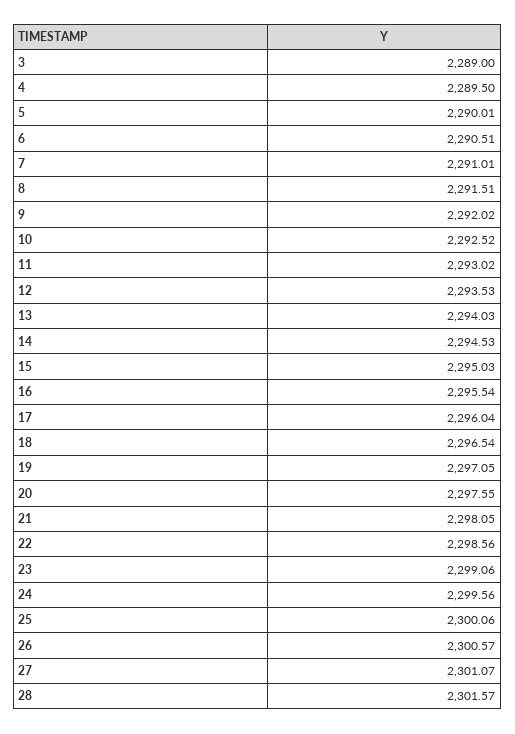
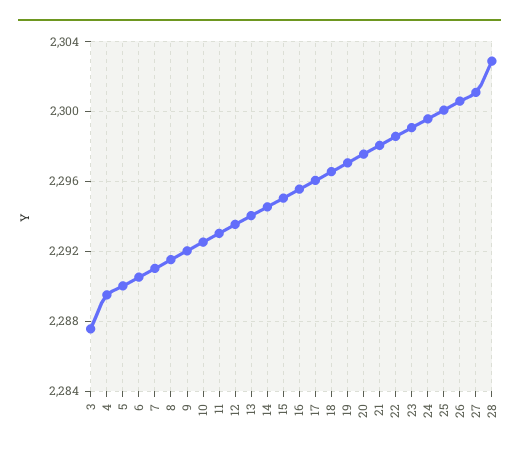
  {
-   "3": 2289,
+   "3": 2287.5,
    "4": 2289.5,
    "5": 2290.01,
    "6": 2290.51,
    "7": 2291.01,
    "8": 2291.51,
    "9": 2292.02,
    "10": 2292.52,
    "11": 2293.02,
    "12": 2293.53,
    "13": 2294.03,
    "14": 2294.53,
    "15": 2295.03,
    "16": 2295.54,
    "17": 2296.04,
    "18": 2296.54,
    "19": 2297.05,
    "20": 2297.55,
    "21": 2298.05,
    "22": 2298.56,
    "23": 2299.06,
    "24": 2299.56,
    "25": 2300.06,
    "26": 2300.57,
    "27": 2301.07,
-   "28": 2301.57
+   "28": 2303
  }

